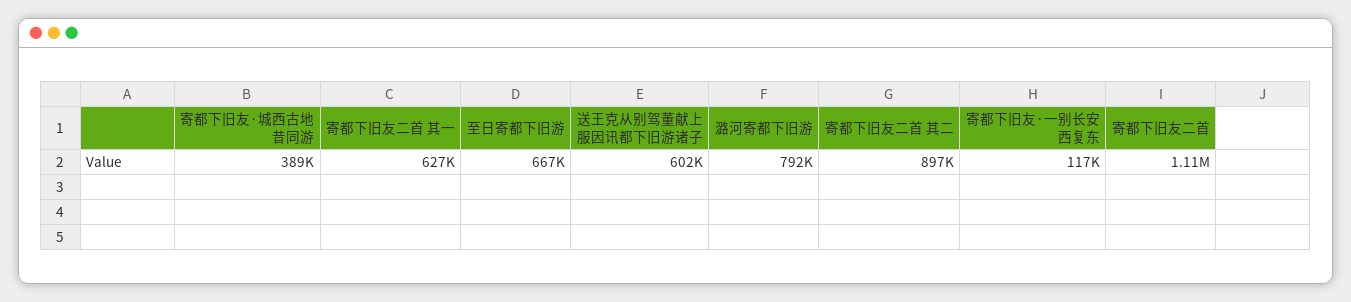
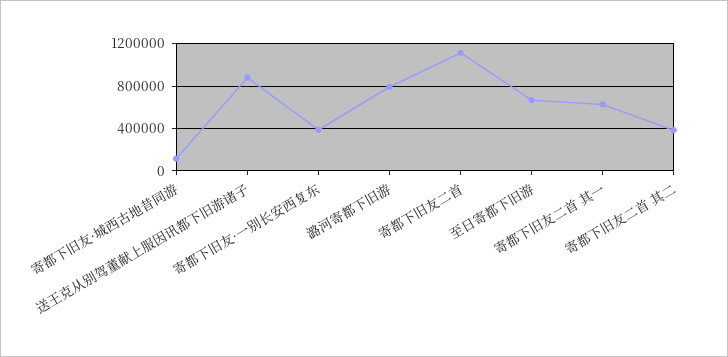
  {
-   "寄都下旧友·城西古地昔同游": 389000,
+   "寄都下旧友·城西古地昔同游": 100000,
    "寄都下旧友二首 其一": 627000,
    "至日寄都下旧游": 667000,
-   "送王克从别驾董献上服因讯都下旧游诸子": 602000,
+   "送王克从别驾董献上服因讯都下旧游诸子": 900000,
    "潞河寄都下旧游": 792000,
-   "寄都下旧友二首 其二": 897000,
+   "寄都下旧友二首 其二": 400000,
-   "寄都下旧友·一别长安西复东": 117000,
+   "寄都下旧友·一别长安西复东": 400000,
    "寄都下旧友二首": 1110000
  }

